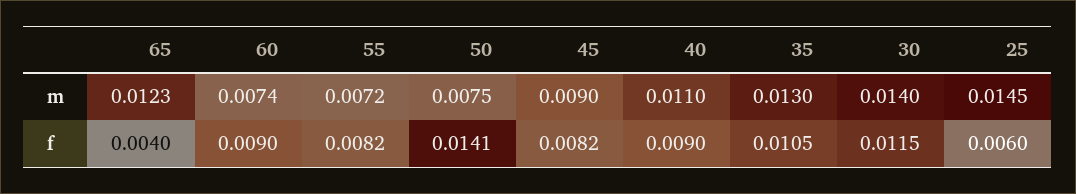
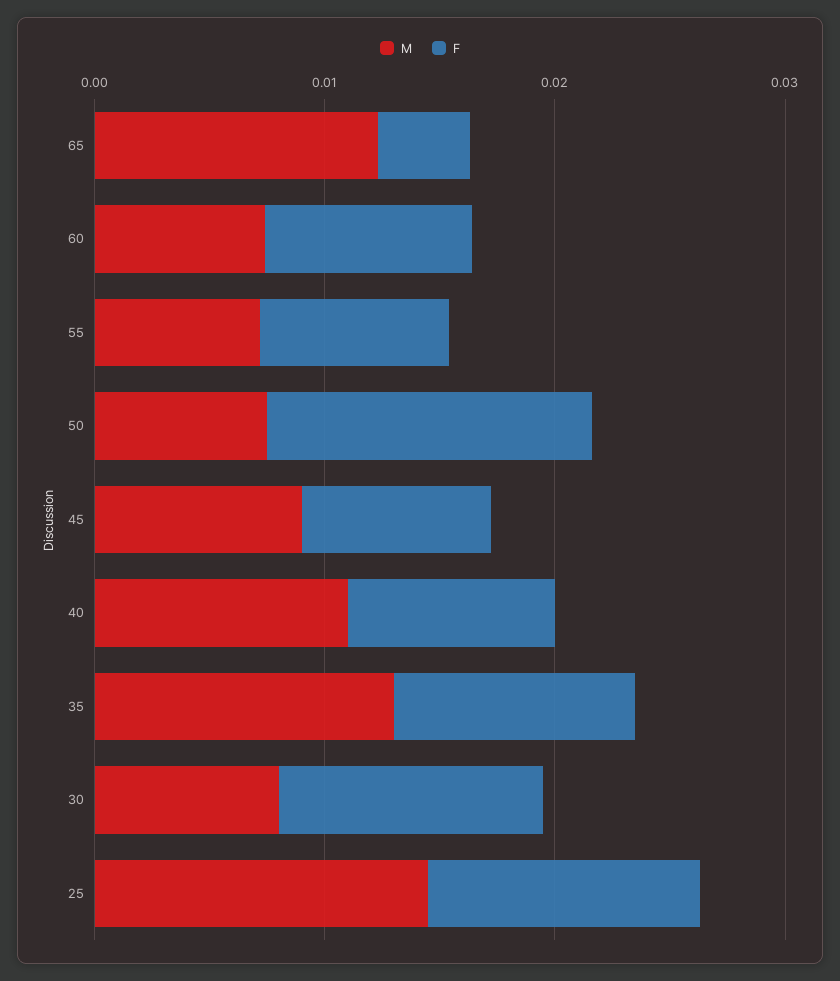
  {
    "m": {
      "65": 0.0123,
      "60": 0.0074,
      "55": 0.0072,
      "50": 0.0075,
      "45": 0.009,
      "40": 0.011,
      "35": 0.013,
-     "30": 0.014,
+     "30": 0.008,
      "25": 0.0145
    },
    "f": {
      "65": 0.004,
      "60": 0.009,
      "55": 0.0082,
      "50": 0.0141,
      "45": 0.0082,
      "40": 0.009,
      "35": 0.0105,
      "30": 0.0115,
-     "25": 0.006
+     "25": 0.012
    }
  }

